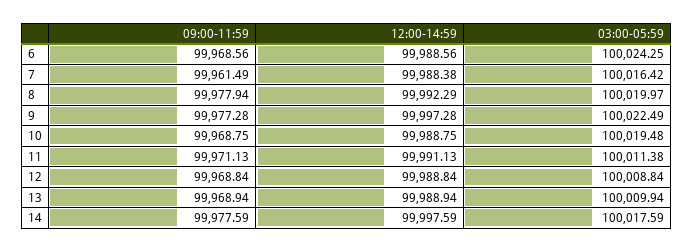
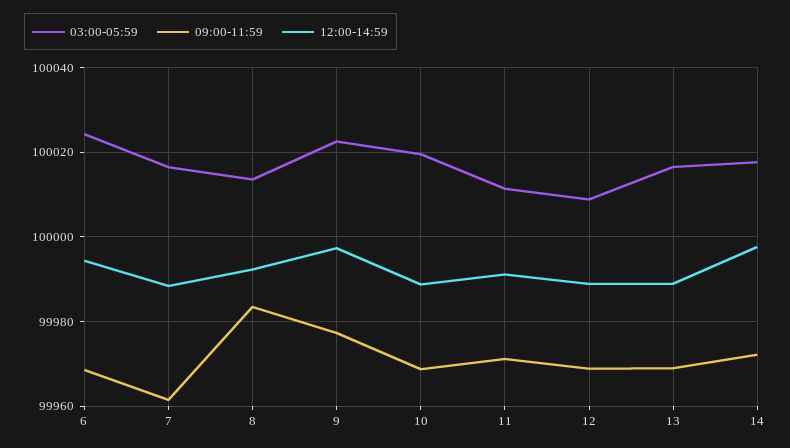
  {
    "09:00-11:59": {
      "6": 99968.56,
      "7": 99961.49,
-     "8": 99977.94,
+     "8": 99984,
      "9": 99977.28,
      "10": 99968.75,
      "11": 99971.13,
      "12": 99968.84,
      "13": 99968.94,
-     "14": 99977.59
+     "14": 99972
    },
    "12:00-14:59": {
-     "6": 99988.56,
+     "6": 99994,
      "7": 99988.38,
      "8": 99992.29,
      "9": 99997.28,
      "10": 99988.75,
      "11": 99991.13,
      "12": 99988.84,
      "13": 99988.94,
      "14": 99997.59
    },
    "03:00-05:59": {
      "6": 100024.25,
      "7": 100016.42,
-     "8": 100019.97,
+     "8": 100014,
      "9": 100022.49,
      "10": 100019.48,
      "11": 100011.38,
      "12": 100008.84,
-     "13": 100009.94,
+     "13": 100016,
      "14": 100017.59
    }
  }

